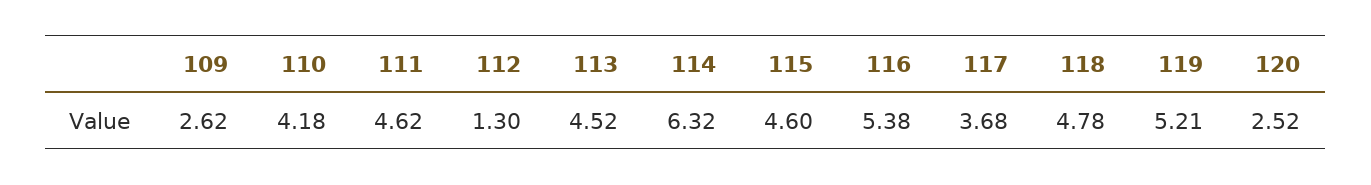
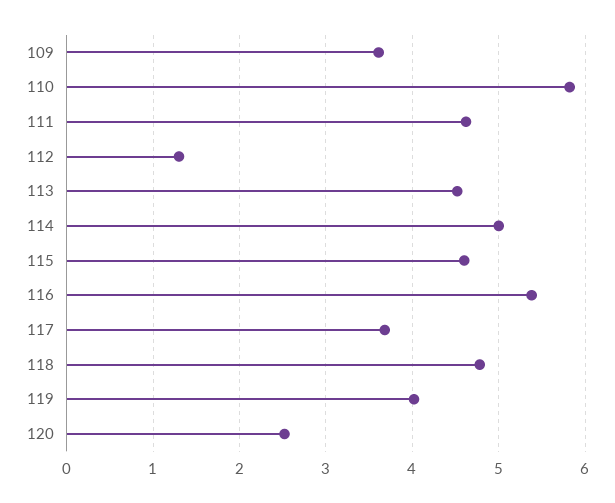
  {
-   "109": 2.62,
+   "109": 3.6,
-   "110": 4.18,
+   "110": 5.8,
    "111": 4.62,
    "112": 1.3,
    "113": 4.52,
-   "114": 6.32,
+   "114": 5,
    "115": 4.6,
    "116": 5.38,
    "117": 3.68,
    "118": 4.78,
-   "119": 5.21,
+   "119": 4,
    "120": 2.52
  }

